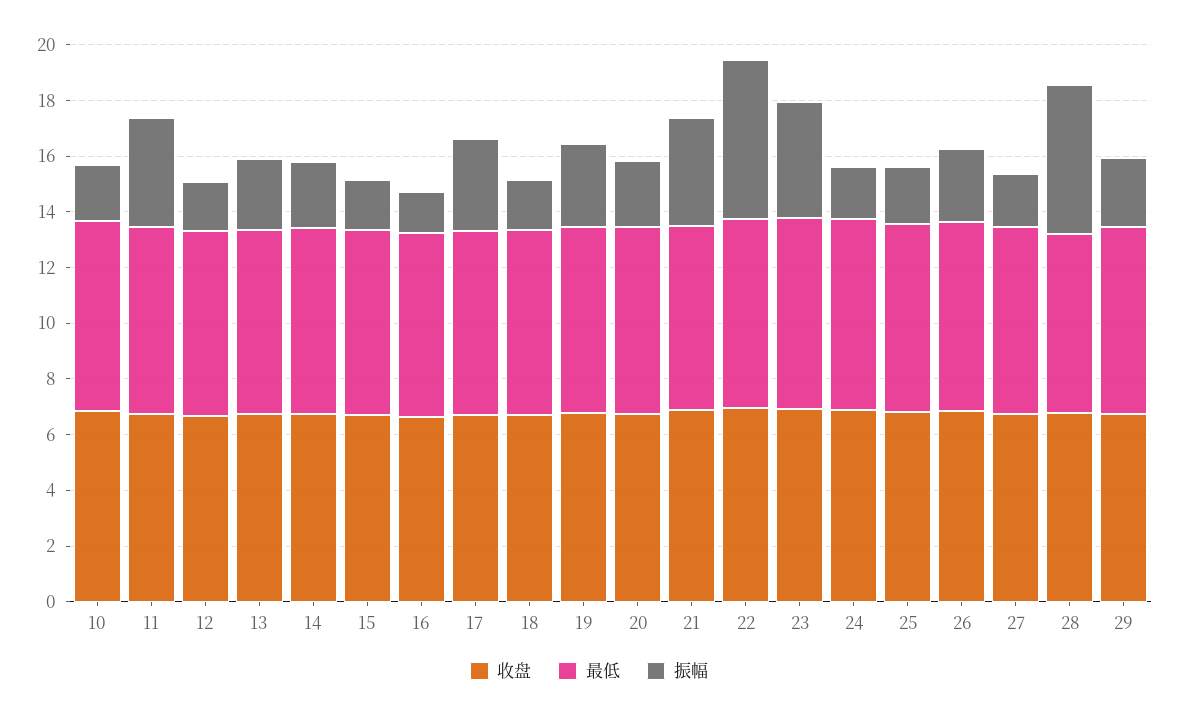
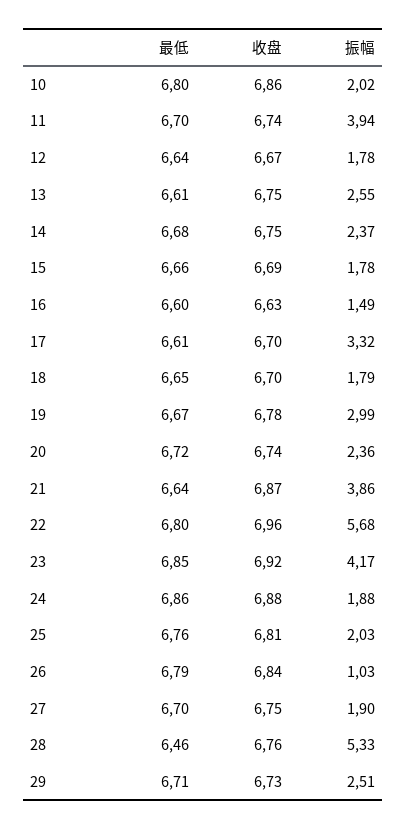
  {
    "收盘": {
      "10": 6.86,
      "11": 6.74,
      "12": 6.67,
      "13": 6.75,
      "14": 6.75,
      "15": 6.69,
      "16": 6.63,
      "17": 6.7,
      "18": 6.7,
      "19": 6.78,
      "20": 6.74,
      "21": 6.87,
      "22": 6.96,
      "23": 6.92,
      "24": 6.88,
      "25": 6.81,
      "26": 6.84,
      "27": 6.75,
      "28": 6.76,
      "29": 6.73
    },
    "最低": {
      "10": 6.8,
      "11": 6.7,
      "12": 6.64,
      "13": 6.61,
      "14": 6.68,
      "15": 6.66,
      "16": 6.6,
      "17": 6.61,
      "18": 6.65,
      "19": 6.67,
      "20": 6.72,
      "21": 6.64,
      "22": 6.8,
      "23": 6.85,
      "24": 6.86,
      "25": 6.76,
      "26": 6.79,
      "27": 6.7,
      "28": 6.46,
      "29": 6.71
    },
    "振幅": {
      "10": 2.02,
      "11": 3.94,
      "12": 1.78,
      "13": 2.55,
      "14": 2.37,
      "15": 1.78,
      "16": 1.49,
      "17": 3.32,
      "18": 1.79,
      "19": 2.99,
      "20": 2.36,
      "21": 3.86,
      "22": 5.68,
      "23": 4.17,
      "24": 1.88,
      "25": 2.03,
-     "26": 2.5,
+     "26": 1.03,
      "27": 1.9,
      "28": 5.33,
      "29": 2.51
    }
  }

